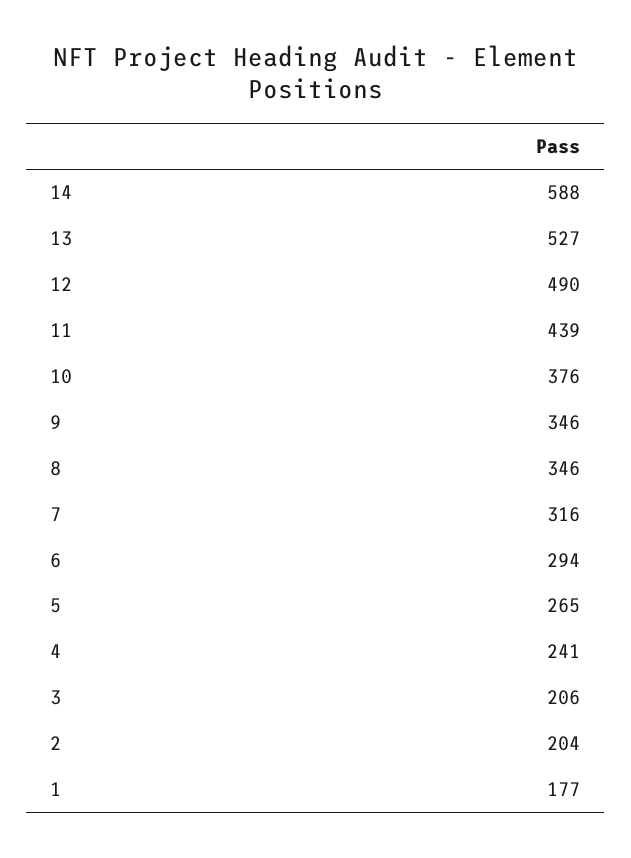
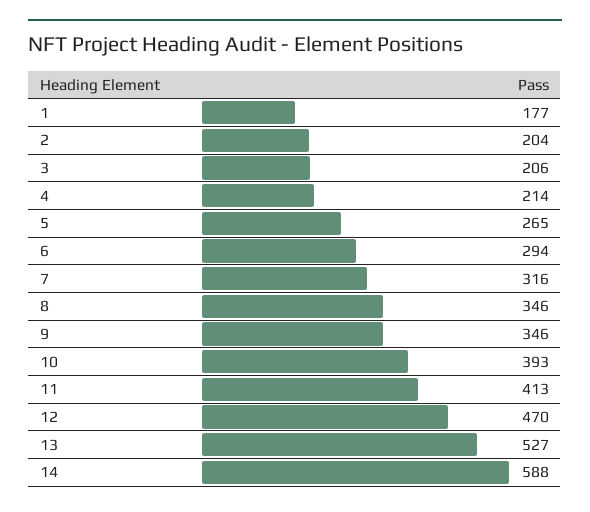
  {
    "14": 588,
    "13": 527,
-   "12": 490,
+   "12": 470,
-   "11": 439,
+   "11": 413,
-   "10": 376,
+   "10": 393,
    "9": 346,
    "8": 346,
    "7": 316,
    "6": 294,
    "5": 265,
-   "4": 241,
+   "4": 214,
    "3": 206,
    "2": 204,
    "1": 177
  }

